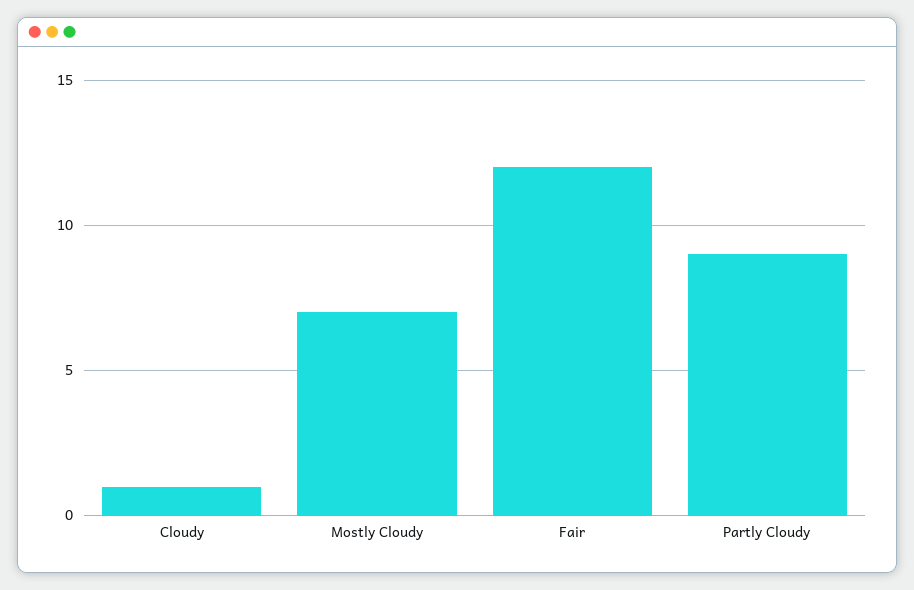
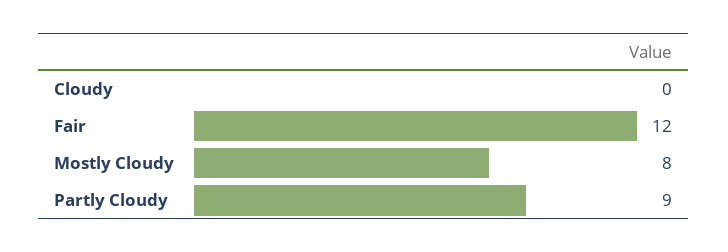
  {
-   "Cloudy": 1,
+   "Cloudy": 0,
-   "Mostly Cloudy": 7,
+   "Mostly Cloudy": 8,
    "Fair": 12,
    "Partly Cloudy": 9
  }

